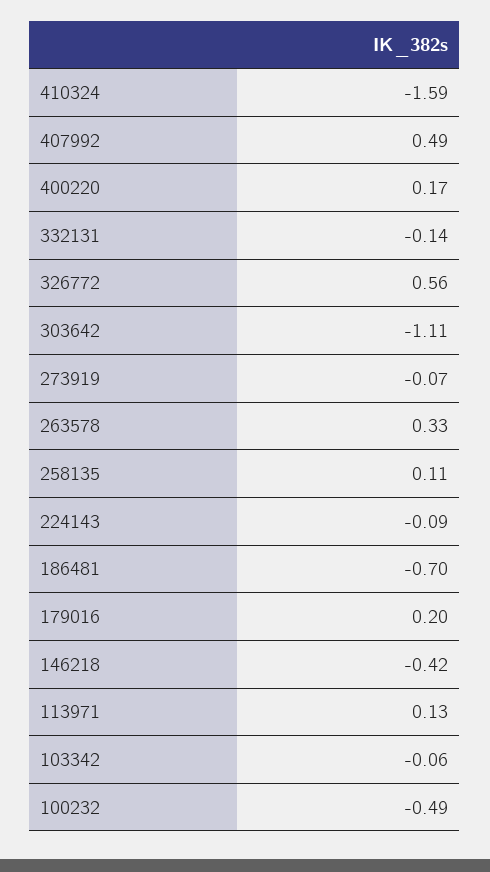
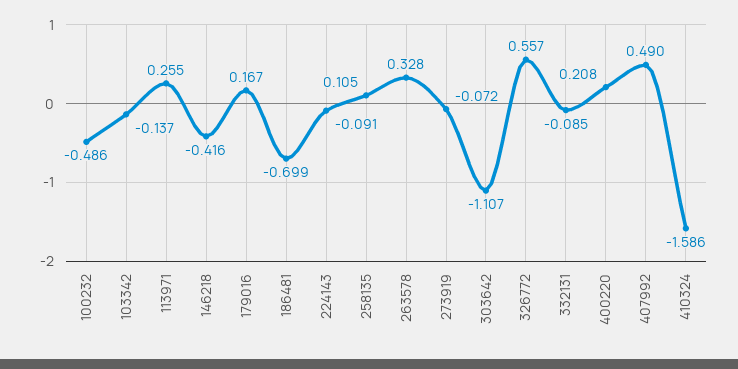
  {
    "410324": -1.586,
    "407992": 0.49,
-   "400220": 0.17,
+   "400220": 0.208,
-   "332131": -0.14,
+   "332131": -0.085,
    "326772": 0.557,
    "303642": -1.107,
    "273919": -0.072,
    "263578": 0.328,
    "258135": 0.105,
    "224143": -0.091,
    "186481": -0.699,
-   "179016": 0.2,
+   "179016": 0.167,
    "146218": -0.416,
-   "113971": 0.13,
+   "113971": 0.255,
-   "103342": -0.06,
+   "103342": -0.137,
    "100232": -0.486
  }

